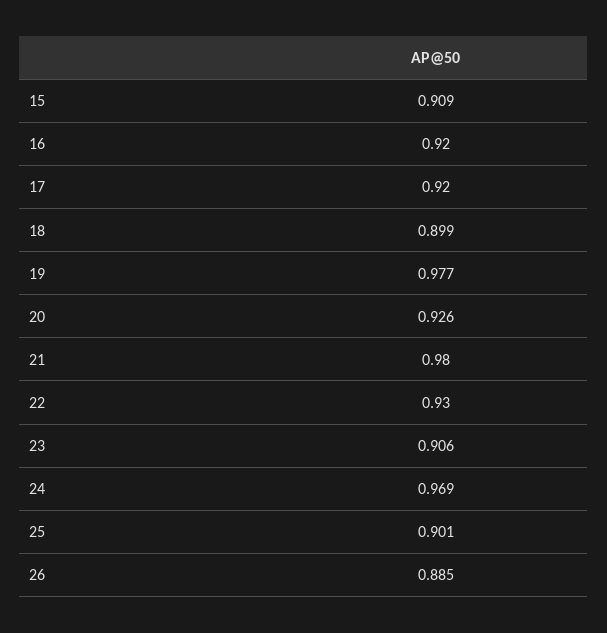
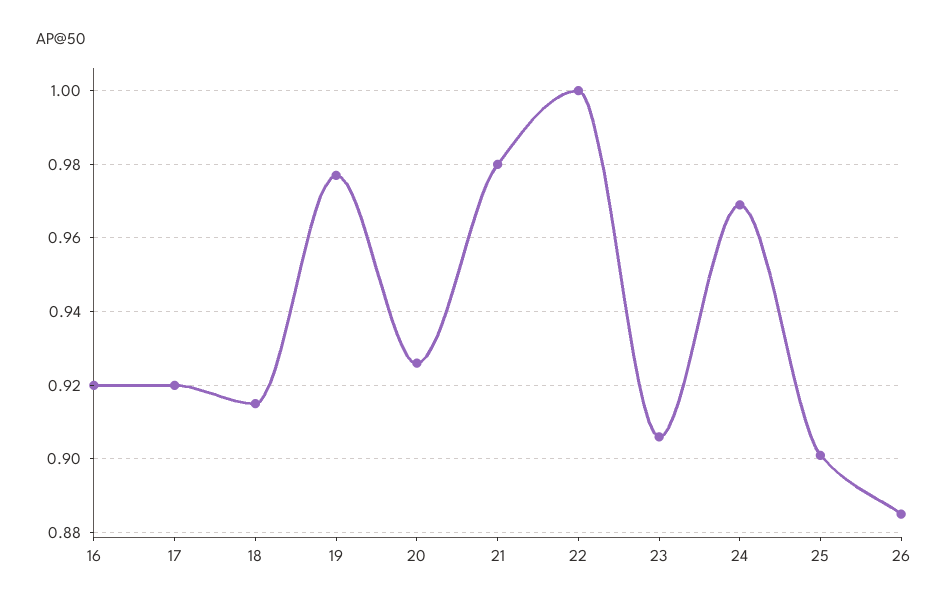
  {
-   "15": 0.909,
    "16": 0.92,
    "17": 0.92,
-   "18": 0.899,
+   "18": 0.915,
    "19": 0.977,
    "20": 0.926,
    "21": 0.98,
-   "22": 0.93,
+   "22": 1,
    "23": 0.906,
    "24": 0.969,
    "25": 0.901,
    "26": 0.885
  }

